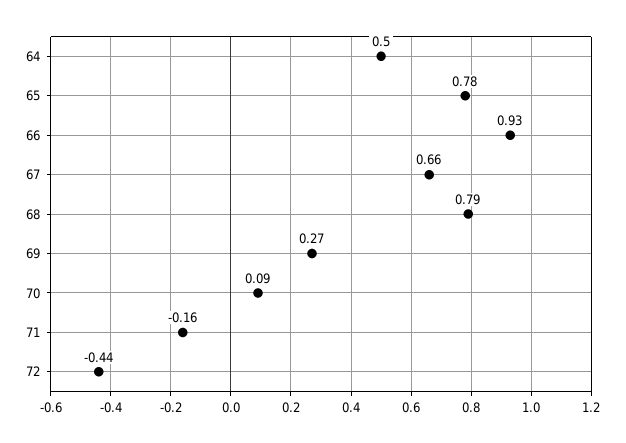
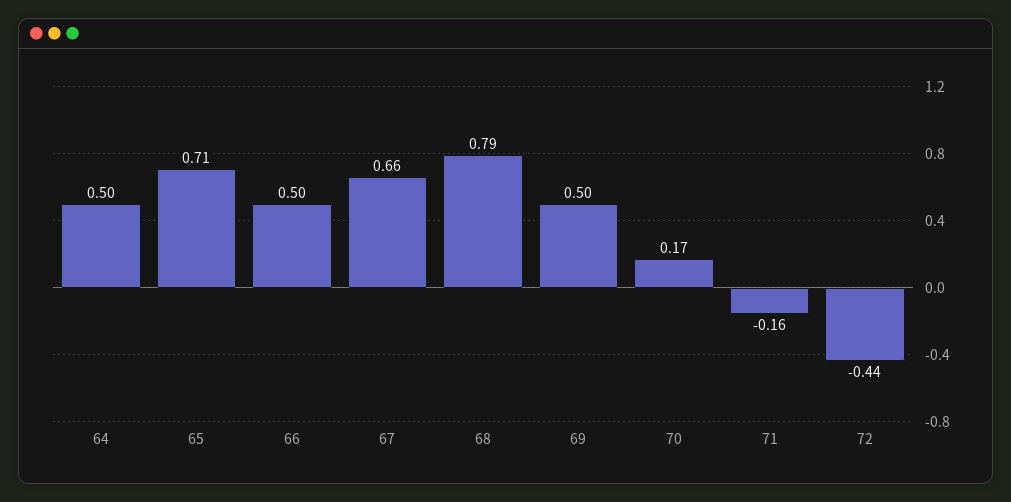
  {
    "64": 0.5,
-   "65": 0.78,
+   "65": 0.71,
-   "66": 0.93,
+   "66": 0.5,
    "67": 0.66,
    "68": 0.79,
-   "69": 0.27,
+   "69": 0.5,
-   "70": 0.09,
+   "70": 0.17,
    "71": -0.16,
    "72": -0.44
  }

